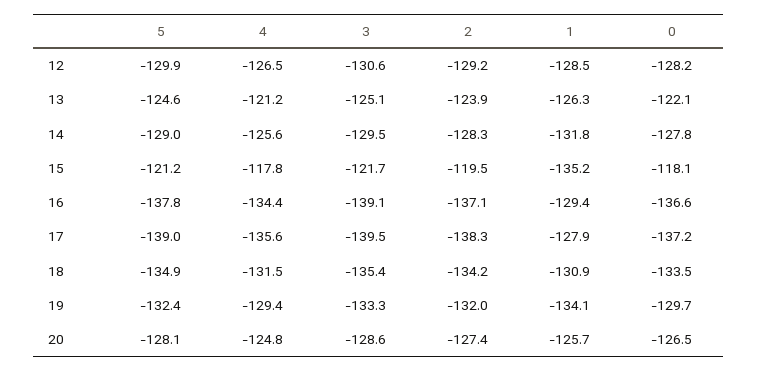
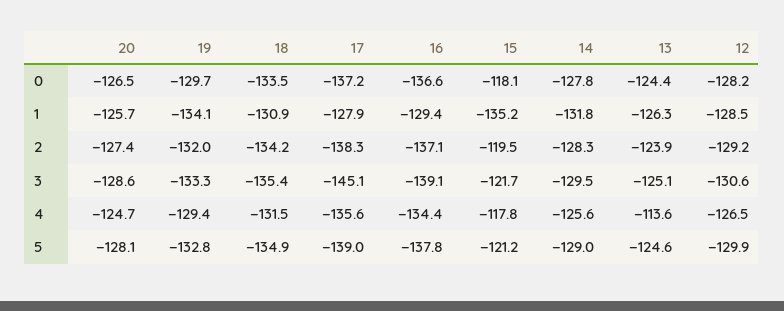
  {
    "5": {
      "12": -129.9,
      "13": -124.6,
      "14": -129,
      "15": -121.2,
      "16": -137.8,
      "17": -139,
      "18": -134.9,
-     "19": -132.4,
+     "19": -132.8,
      "20": -128.1
    },
    "4": {
      "12": -126.5,
-     "13": -121.2,
+     "13": -113.6,
      "14": -125.6,
      "15": -117.8,
      "16": -134.4,
      "17": -135.6,
      "18": -131.5,
      "19": -129.4,
-     "20": -124.8
+     "20": -124.7
    },
    "3": {
      "12": -130.6,
      "13": -125.1,
      "14": -129.5,
      "15": -121.7,
      "16": -139.1,
-     "17": -139.5,
+     "17": -145.1,
      "18": -135.4,
      "19": -133.3,
      "20": -128.6
    },
    "2": {
      "12": -129.2,
      "13": -123.9,
      "14": -128.3,
      "15": -119.5,
      "16": -137.1,
      "17": -138.3,
      "18": -134.2,
      "19": -132,
      "20": -127.4
    },
    "1": {
      "12": -128.5,
      "13": -126.3,
      "14": -131.8,
      "15": -135.2,
      "16": -129.4,
      "17": -127.9,
      "18": -130.9,
      "19": -134.1,
      "20": -125.7
    },
    "0": {
      "12": -128.2,
-     "13": -122.1,
+     "13": -124.4,
      "14": -127.8,
      "15": -118.1,
      "16": -136.6,
      "17": -137.2,
      "18": -133.5,
      "19": -129.7,
      "20": -126.5
    }
  }

